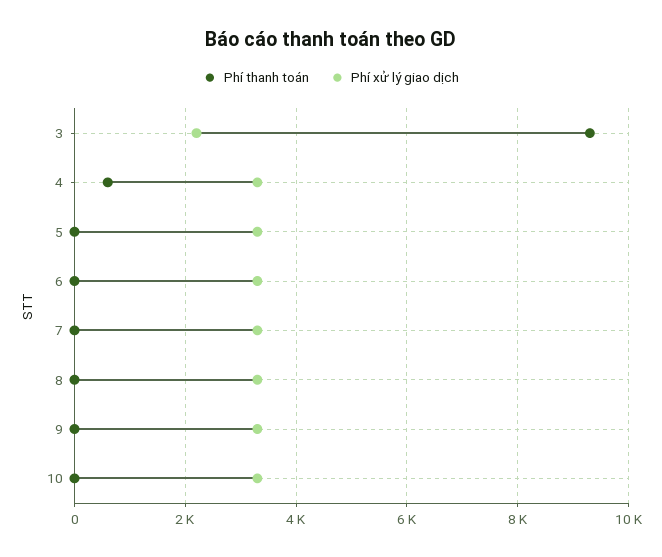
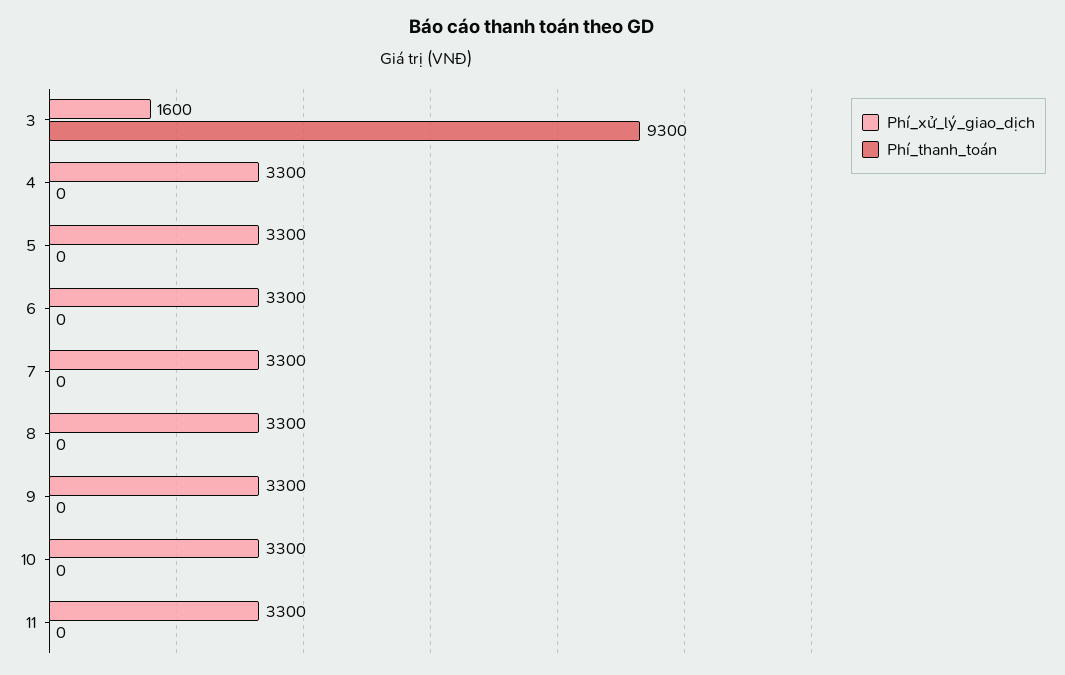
  {
    "Phí thanh toán": {
      "3": 9300,
-     "4": 600,
+     "4": 0,
      "5": 0,
      "6": 0,
      "7": 0,
      "8": 0,
      "9": 0,
-     "10": 0
+     "10": 0,
+     "11": 0
    },
    "Phí xử lý giao dịch": {
-     "3": 2200,
+     "3": 1600,
      "4": 3300,
      "5": 3300,
      "6": 3300,
      "7": 3300,
      "8": 3300,
      "9": 3300,
-     "10": 3300
+     "10": 3300,
+     "11": 3300
    }
  }

